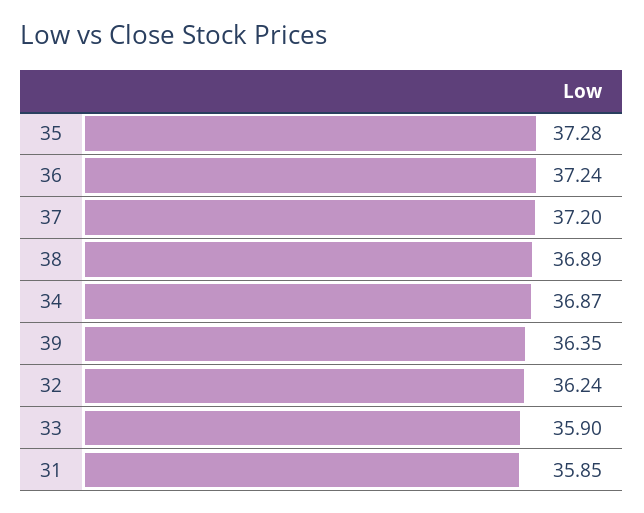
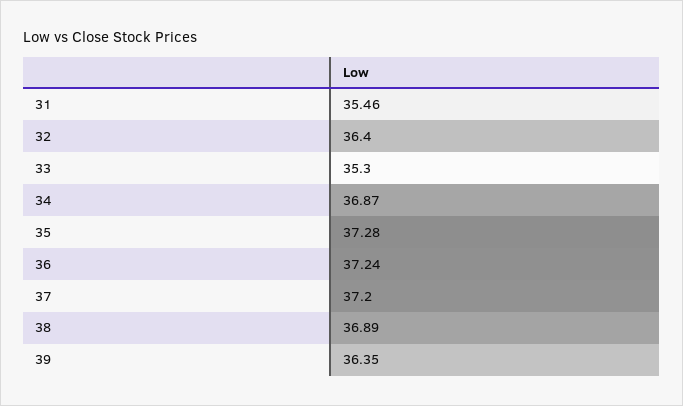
  {
    "35": 37.28,
    "36": 37.24,
    "37": 37.2,
    "38": 36.89,
    "34": 36.87,
    "39": 36.35,
-   "32": 36.24,
+   "32": 36.4,
-   "33": 35.9,
+   "33": 35.3,
-   "31": 35.85
+   "31": 35.46
  }

